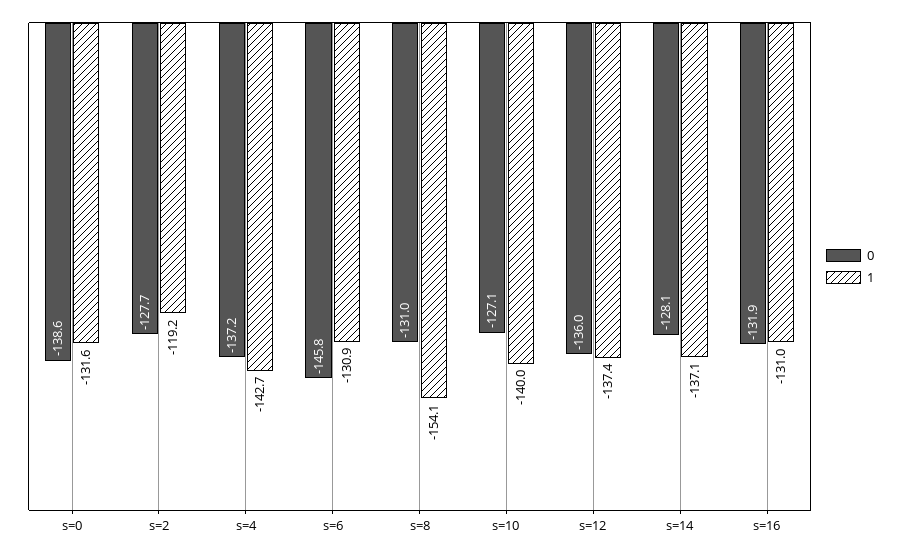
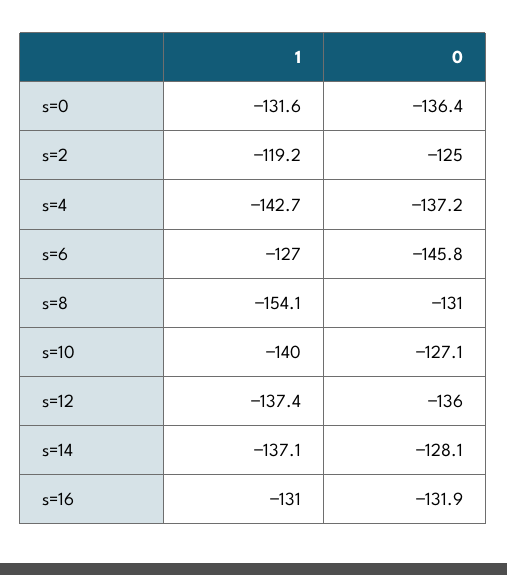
  {
    "0": {
-     "s=0": -138.6,
+     "s=0": -136.4,
-     "s=2": -127.7,
+     "s=2": -125,
      "s=4": -137.2,
      "s=6": -145.8,
      "s=8": -131,
      "s=10": -127.1,
      "s=12": -136,
      "s=14": -128.1,
      "s=16": -131.9
    },
    "1": {
      "s=0": -131.6,
      "s=2": -119.2,
      "s=4": -142.7,
-     "s=6": -130.9,
+     "s=6": -127,
      "s=8": -154.1,
      "s=10": -140,
      "s=12": -137.4,
      "s=14": -137.1,
      "s=16": -131
    }
  }

